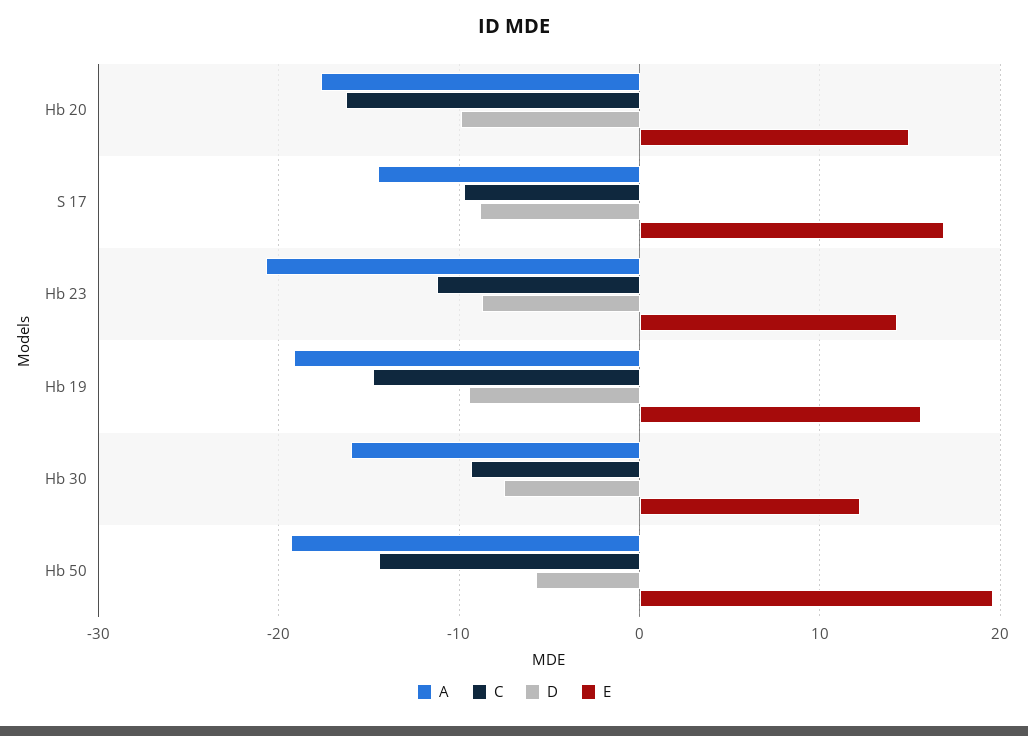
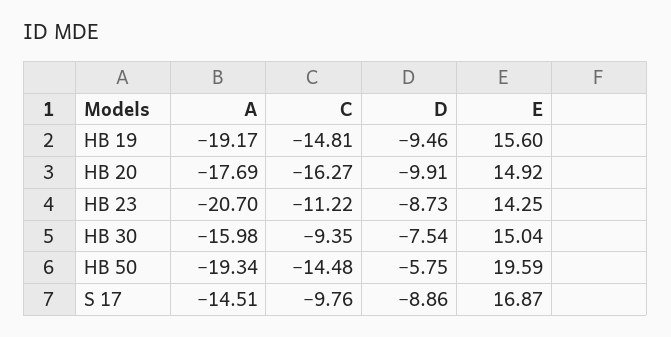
  {
    "A": {
      "Hb 20": -17.69,
      "S 17": -14.51,
      "Hb 23": -20.7,
      "Hb 19": -19.17,
      "Hb 30": -15.98,
      "Hb 50": -19.34
    },
    "C": {
      "Hb 20": -16.27,
      "S 17": -9.76,
      "Hb 23": -11.22,
      "Hb 19": -14.81,
      "Hb 30": -9.35,
      "Hb 50": -14.48
    },
    "D": {
      "Hb 20": -9.91,
      "S 17": -8.86,
      "Hb 23": -8.73,
      "Hb 19": -9.46,
      "Hb 30": -7.54,
      "Hb 50": -5.75
    },
    "E": {
      "Hb 20": 14.92,
      "S 17": 16.87,
      "Hb 23": 14.25,
      "Hb 19": 15.6,
-     "Hb 30": 12,
+     "Hb 30": 15.04,
      "Hb 50": 19.59
    }
  }

